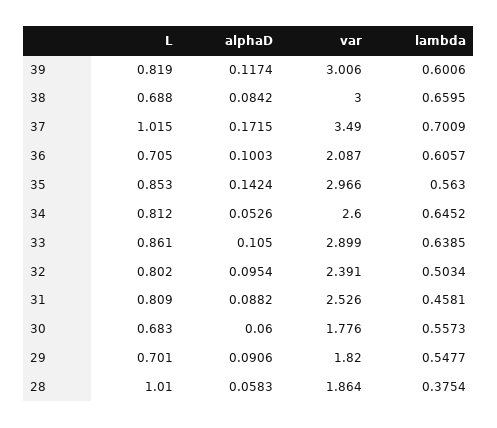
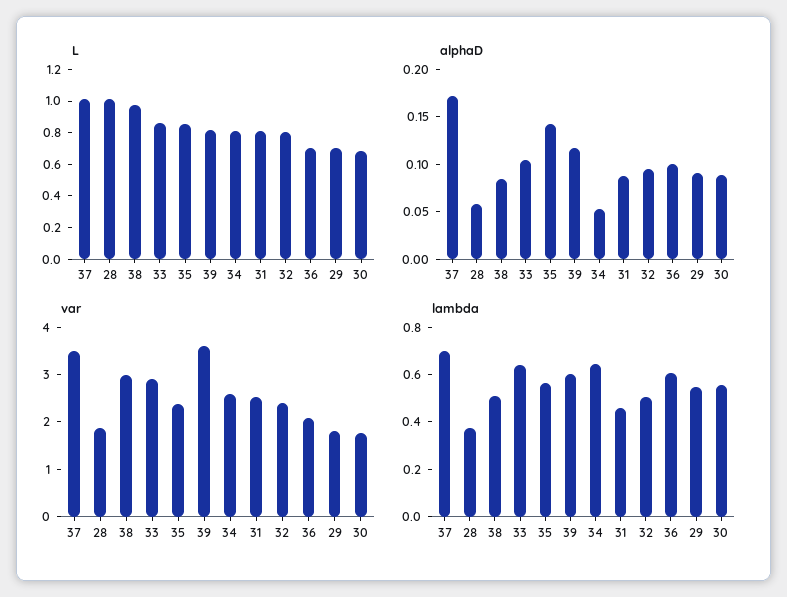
  {
    "L": {
      "39": 0.819,
-     "38": 0.688,
+     "38": 1,
      "37": 1.015,
      "36": 0.705,
      "35": 0.853,
      "34": 0.812,
      "33": 0.861,
      "32": 0.802,
      "31": 0.809,
      "30": 0.683,
      "29": 0.701,
      "28": 1.01
    },
    "alphaD": {
      "39": 0.1174,
      "38": 0.0842,
      "37": 0.1715,
      "36": 0.1003,
      "35": 0.1424,
      "34": 0.0526,
      "33": 0.105,
      "32": 0.0954,
      "31": 0.0882,
-     "30": 0.06,
+     "30": 0.09,
      "29": 0.0906,
      "28": 0.0583
    },
    "var": {
-     "39": 3.006,
+     "39": 3.6,
      "38": 3,
      "37": 3.49,
      "36": 2.087,
-     "35": 2.966,
+     "35": 2.4,
      "34": 2.6,
      "33": 2.899,
      "32": 2.391,
      "31": 2.526,
      "30": 1.776,
      "29": 1.82,
      "28": 1.864
    },
    "lambda": {
      "39": 0.6006,
-     "38": 0.6595,
+     "38": 0.5,
      "37": 0.7009,
      "36": 0.6057,
      "35": 0.563,
      "34": 0.6452,
      "33": 0.6385,
      "32": 0.5034,
      "31": 0.4581,
      "30": 0.5573,
      "29": 0.5477,
      "28": 0.3754
    }
  }

